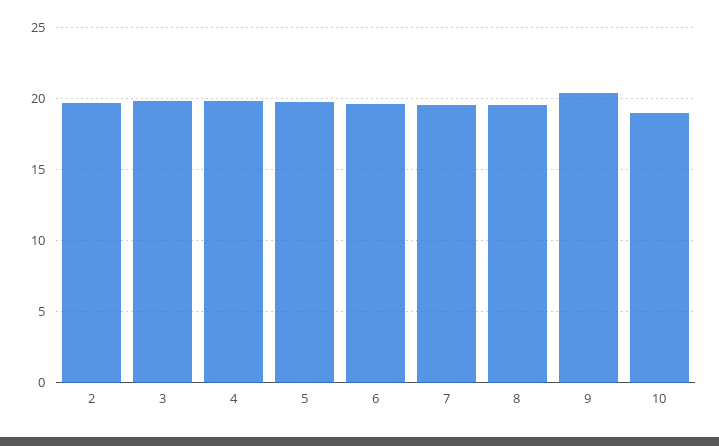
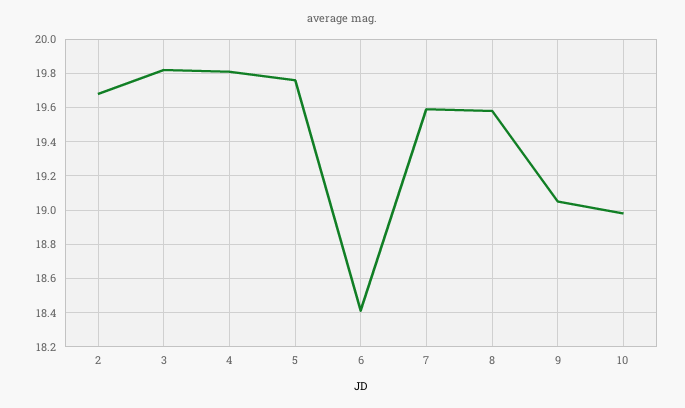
  {
    "2": 19.7,
    "3": 19.8,
    "4": 19.8,
    "5": 19.75,
-   "6": 19.5,
+   "6": 18.4,
    "7": 19.6,
    "8": 19.6,
-   "9": 20.5,
+   "9": 19.05,
    "10": 19
  }

